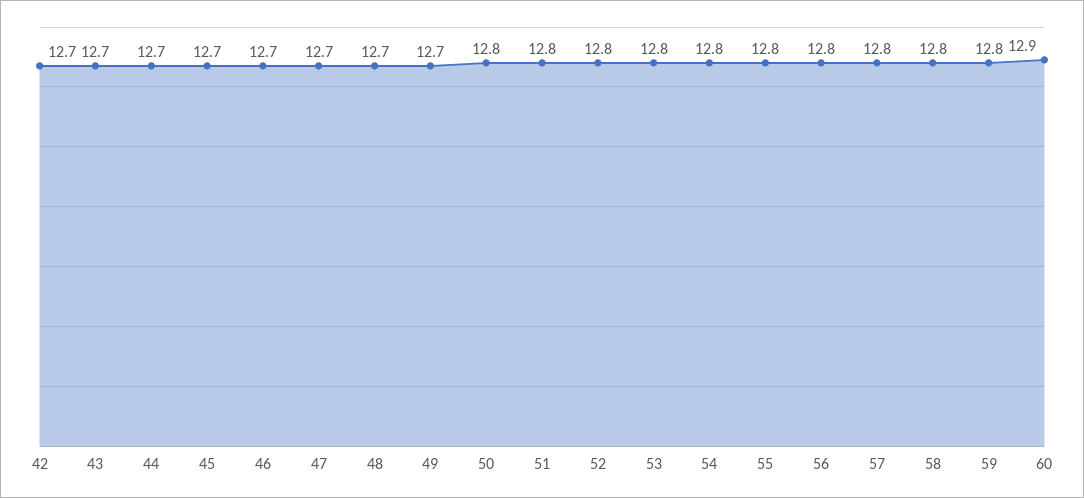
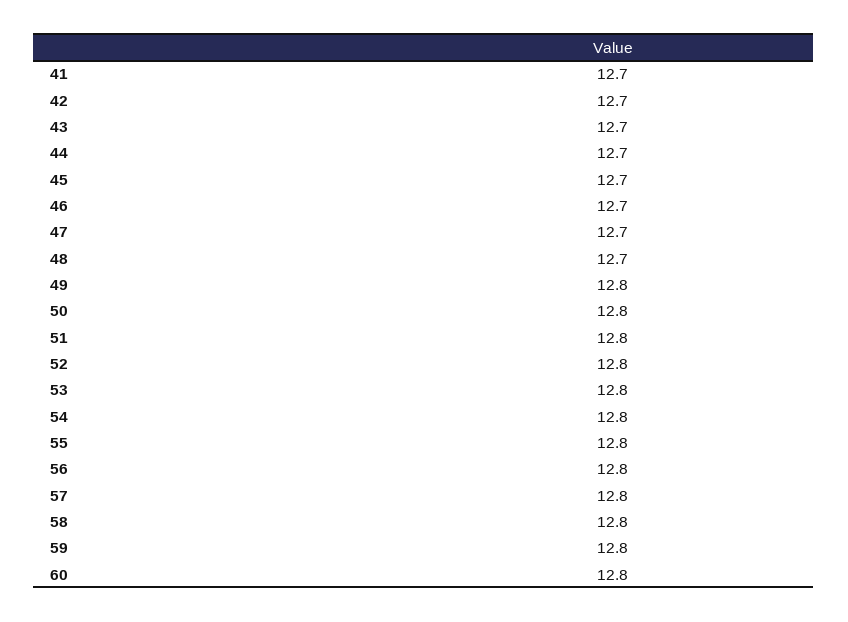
  {
    "42": 12.7,
    "43": 12.7,
    "44": 12.7,
    "45": 12.7,
    "46": 12.7,
    "47": 12.7,
    "48": 12.7,
-   "49": 12.7,
+   "49": 12.8,
    "50": 12.8,
    "51": 12.8,
    "52": 12.8,
    "53": 12.8,
    "54": 12.8,
    "55": 12.8,
    "56": 12.8,
    "57": 12.8,
    "58": 12.8,
    "59": 12.8,
-   "60": 12.9
+   "60": 12.8,
+   "41": 12.7
  }

